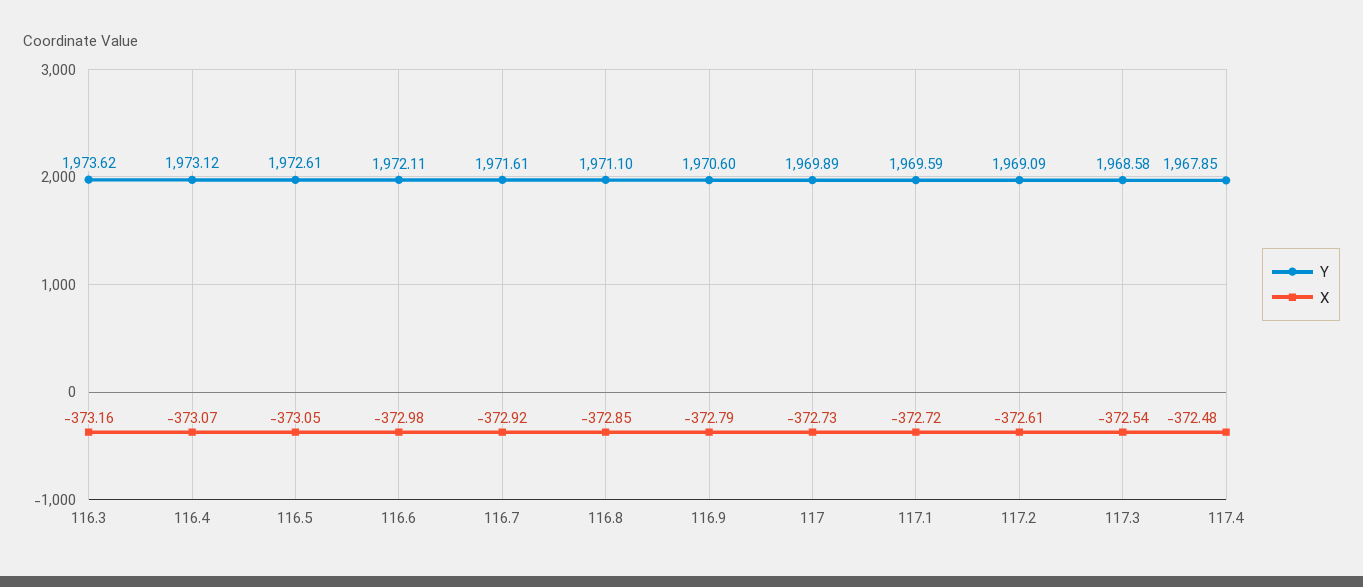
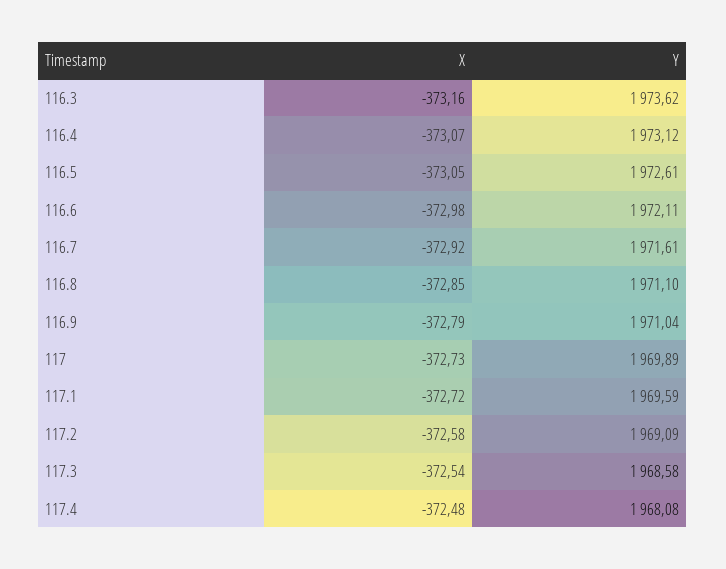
  {
    "Y": {
      "116.3": 1973.62,
      "116.4": 1973.12,
      "116.5": 1972.61,
      "116.6": 1972.11,
      "116.7": 1971.61,
      "116.8": 1971.1,
-     "116.9": 1970.6,
+     "116.9": 1971.04,
      "117": 1969.89,
      "117.1": 1969.59,
      "117.2": 1969.09,
      "117.3": 1968.58,
-     "117.4": 1967.85
+     "117.4": 1968.08
    },
    "X": {
      "116.3": -373.16,
      "116.4": -373.07,
      "116.5": -373.05,
      "116.6": -372.98,
      "116.7": -372.92,
      "116.8": -372.85,
      "116.9": -372.79,
      "117": -372.73,
      "117.1": -372.72,
-     "117.2": -372.61,
+     "117.2": -372.58,
      "117.3": -372.54,
      "117.4": -372.48
    }
  }

